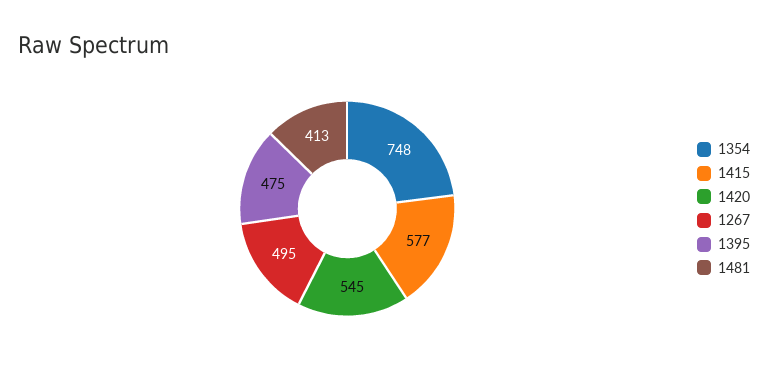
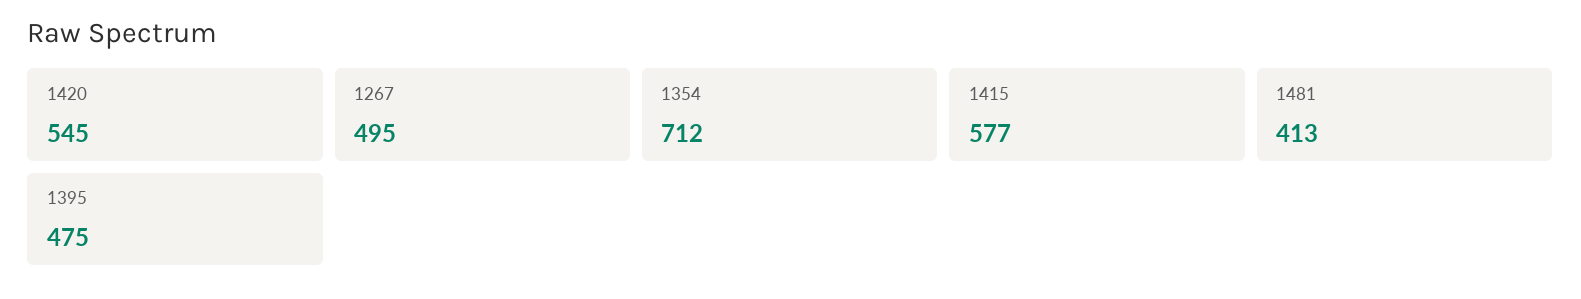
  {
-   "1354": 748,
+   "1354": 712,
    "1415": 577,
    "1420": 545,
    "1267": 495,
    "1395": 475,
    "1481": 413
  }

